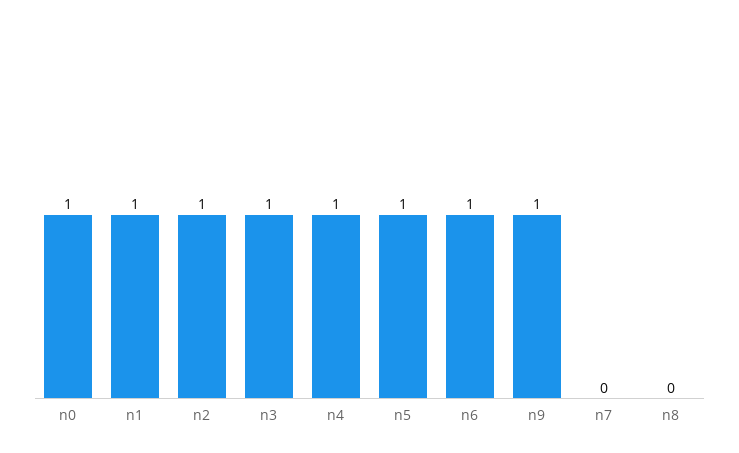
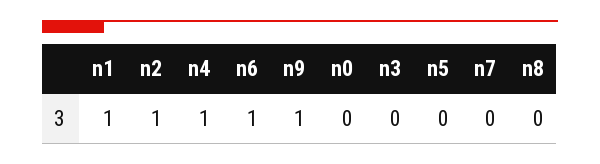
  {
-   "n0": 1,
+   "n0": 0,
    "n1": 1,
    "n2": 1,
-   "n3": 1,
+   "n3": 0,
    "n4": 1,
-   "n5": 1,
+   "n5": 0,
    "n6": 1,
    "n9": 1,
    "n7": 0,
    "n8": 0
  }

